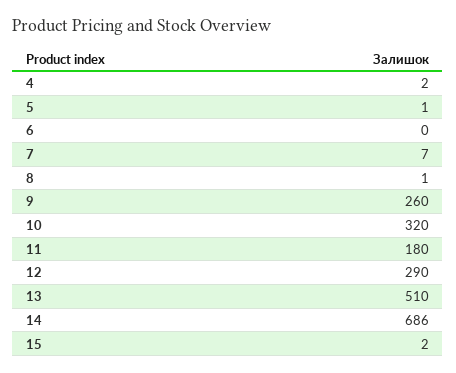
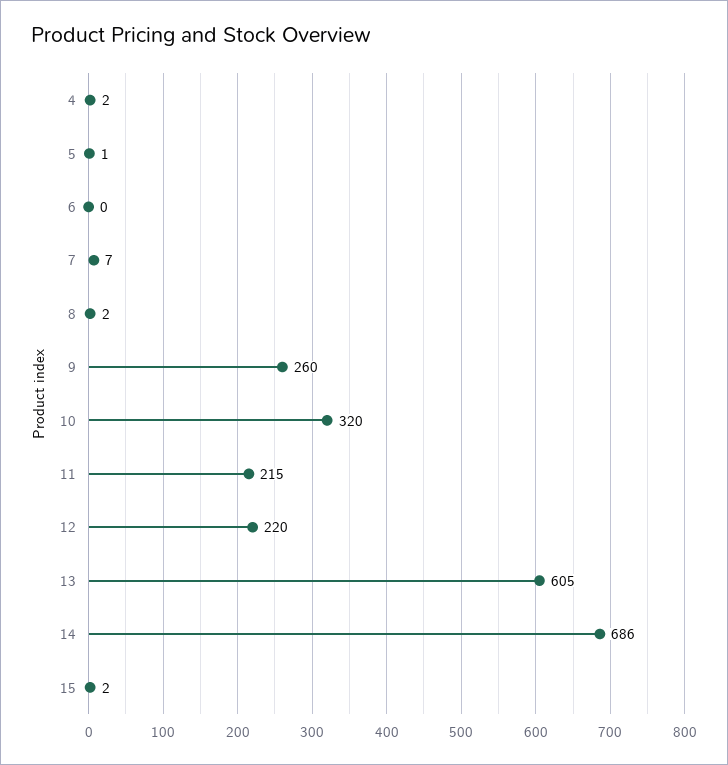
  {
    "4": 2,
    "5": 1,
    "6": 0,
    "7": 7,
-   "8": 1,
+   "8": 2,
    "9": 260,
    "10": 320,
-   "11": 180,
+   "11": 215,
-   "12": 290,
+   "12": 220,
-   "13": 510,
+   "13": 605,
    "14": 686,
    "15": 2
  }

